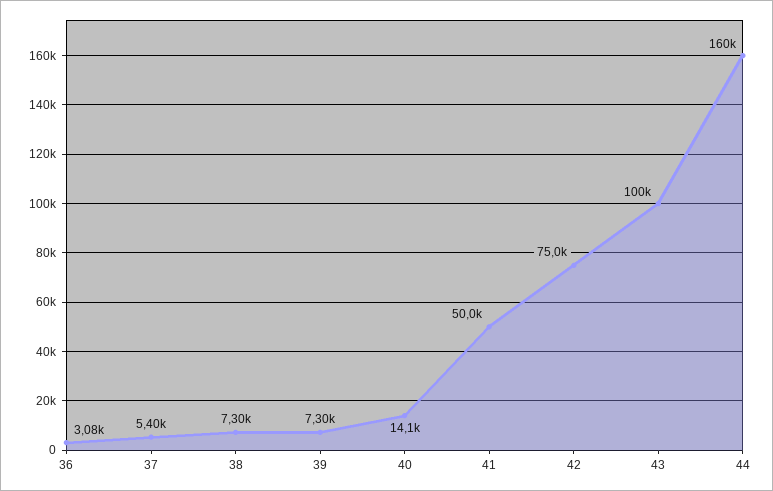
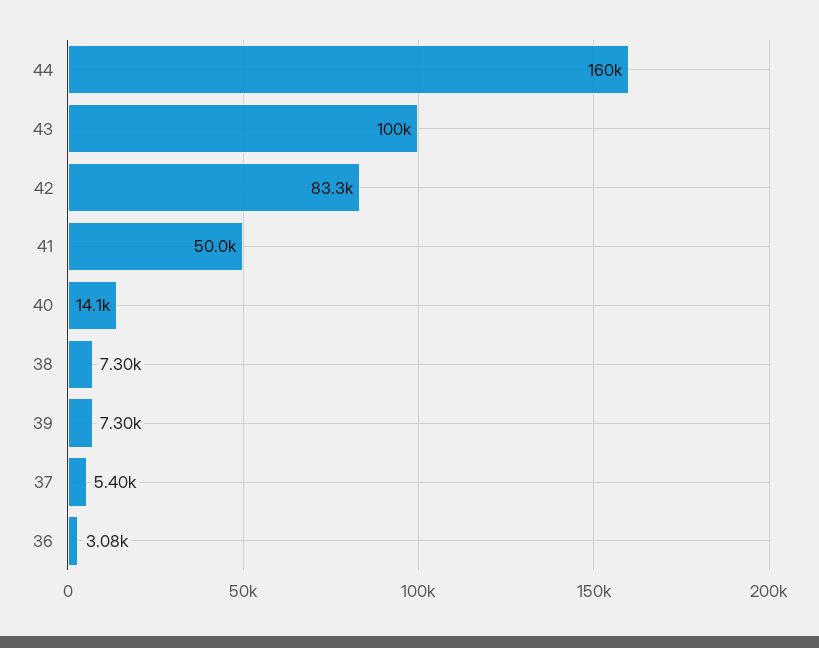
  {
    "36": 3080,
    "37": 5400,
    "38": 7300,
    "39": 7300,
    "40": 14100,
    "41": 50000,
-   "42": 75000,
+   "42": 83300,
    "43": 100000,
    "44": 160000
  }

